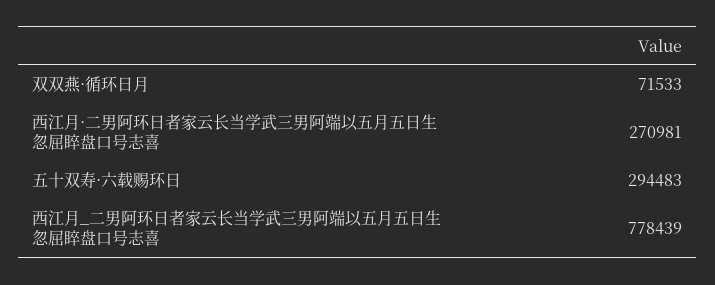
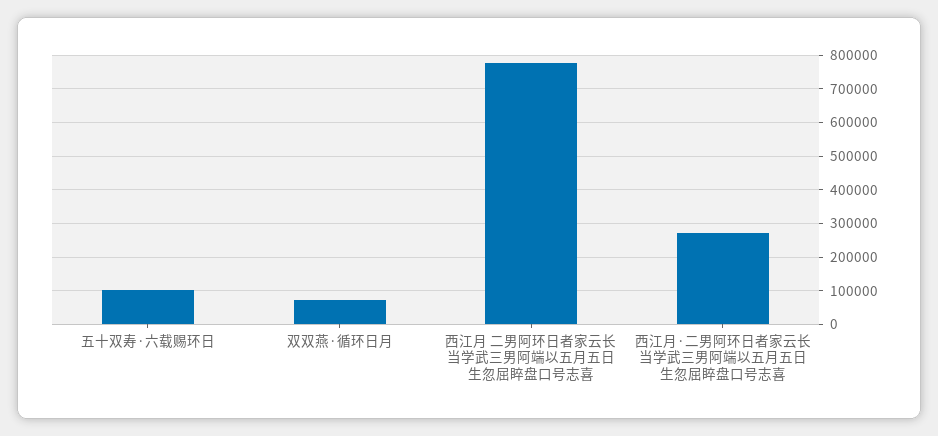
  {
    "双双燕·循环日月": 71533,
    "西江月·二男阿环日者家云长当学武三男阿端以五月五日生忽屈睟盘口号志喜": 270981,
-   "五十双寿·六载赐环日": 294483,
+   "五十双寿·六载赐环日": 100000,
    "西江月_二男阿环日者家云长当学武三男阿端以五月五日生忽屈睟盘口号志喜": 778439
  }

